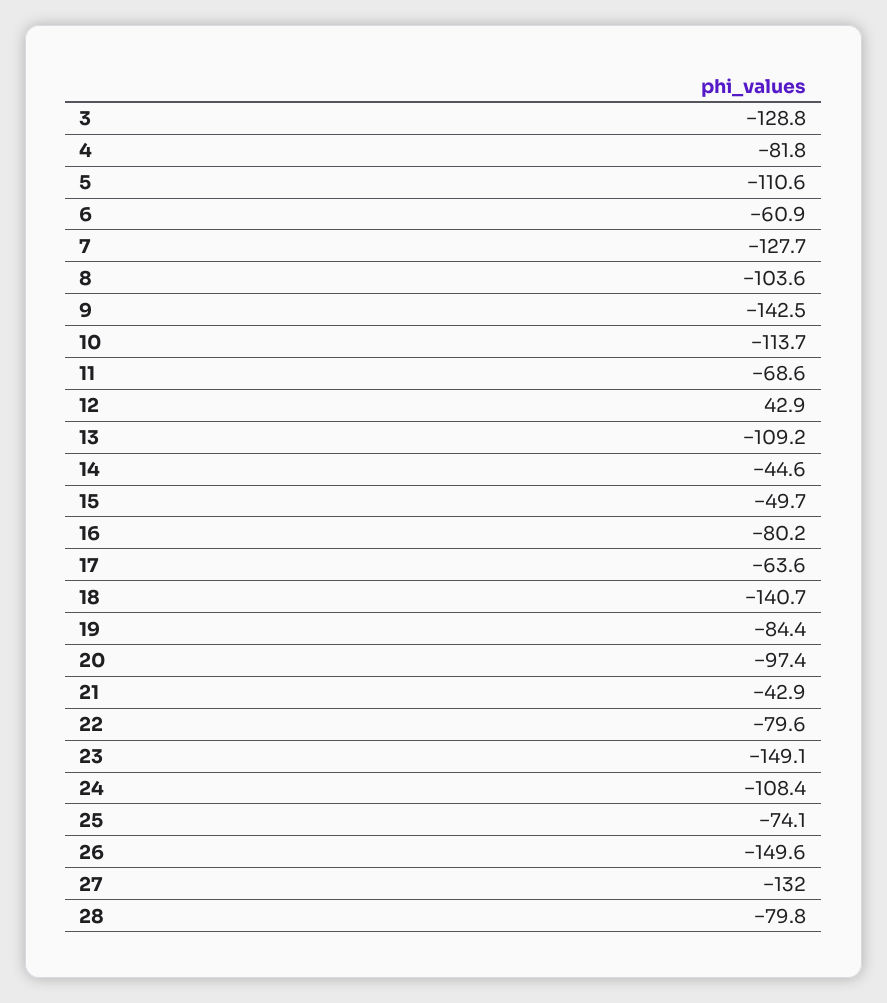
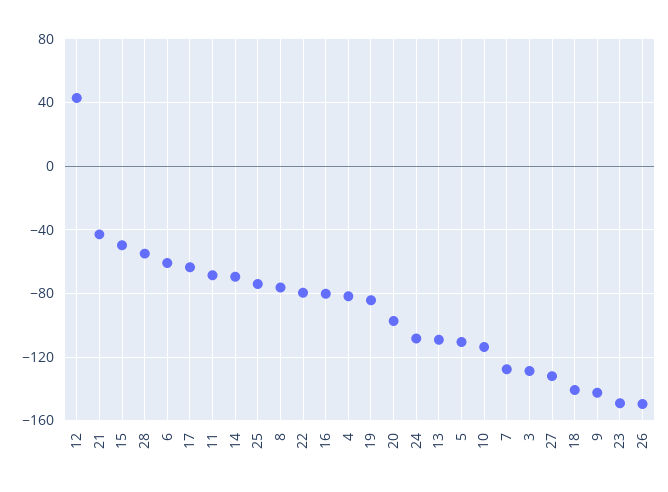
  {
    "3": -128.8,
    "4": -81.8,
    "5": -110.6,
    "6": -60.9,
    "7": -127.7,
-   "8": -103.6,
+   "8": -75,
    "9": -142.5,
    "10": -113.7,
    "11": -68.6,
    "12": 42.9,
    "13": -109.2,
-   "14": -44.6,
+   "14": -70,
    "15": -49.7,
    "16": -80.2,
    "17": -63.6,
    "18": -140.7,
    "19": -84.4,
    "20": -97.4,
    "21": -42.9,
    "22": -79.6,
    "23": -149.1,
    "24": -108.4,
    "25": -74.1,
    "26": -149.6,
    "27": -132,
-   "28": -79.8
+   "28": -55
  }

